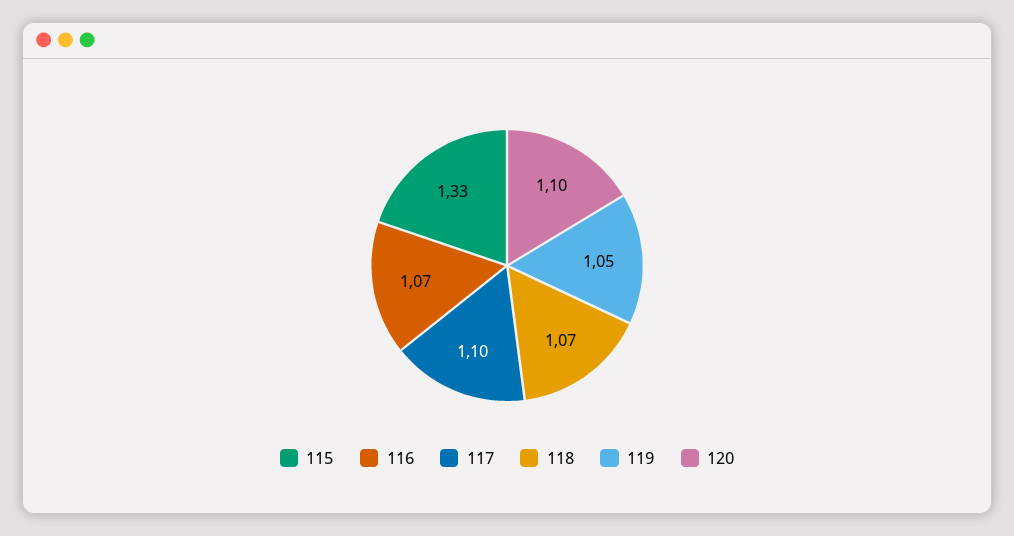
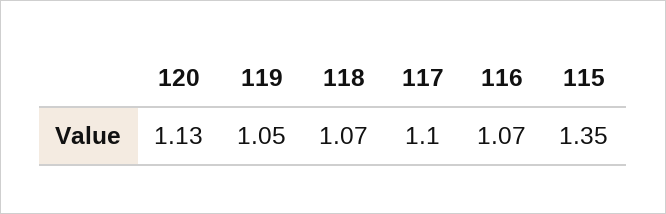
  {
-   "115": 1.33,
+   "115": 1.35,
    "116": 1.07,
    "117": 1.1,
    "118": 1.07,
    "119": 1.05,
-   "120": 1.1
+   "120": 1.13
  }

